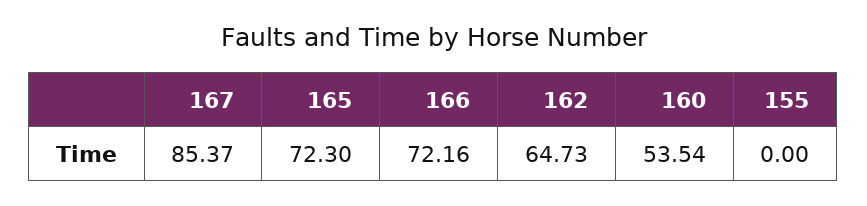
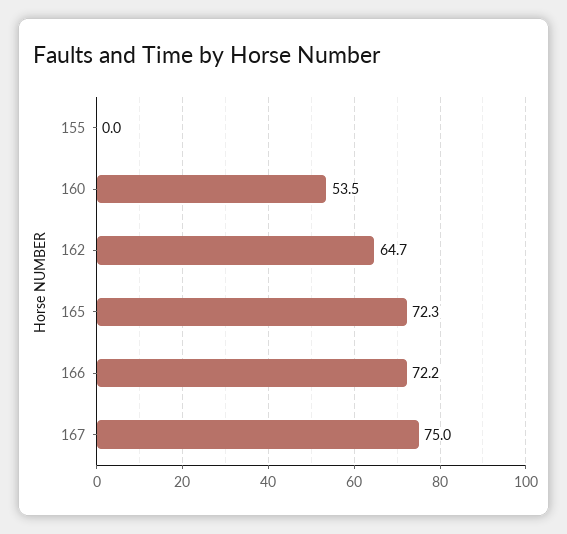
  {
-   "167": 85.37,
+   "167": 75,
    "165": 72.3,
    "166": 72.16,
    "162": 64.73,
    "160": 53.54,
    "155": 0
  }

